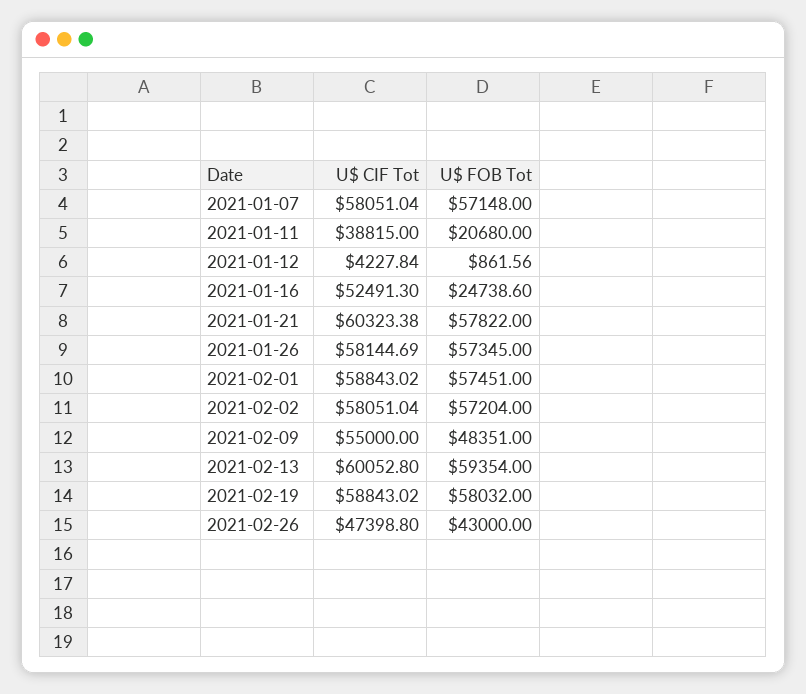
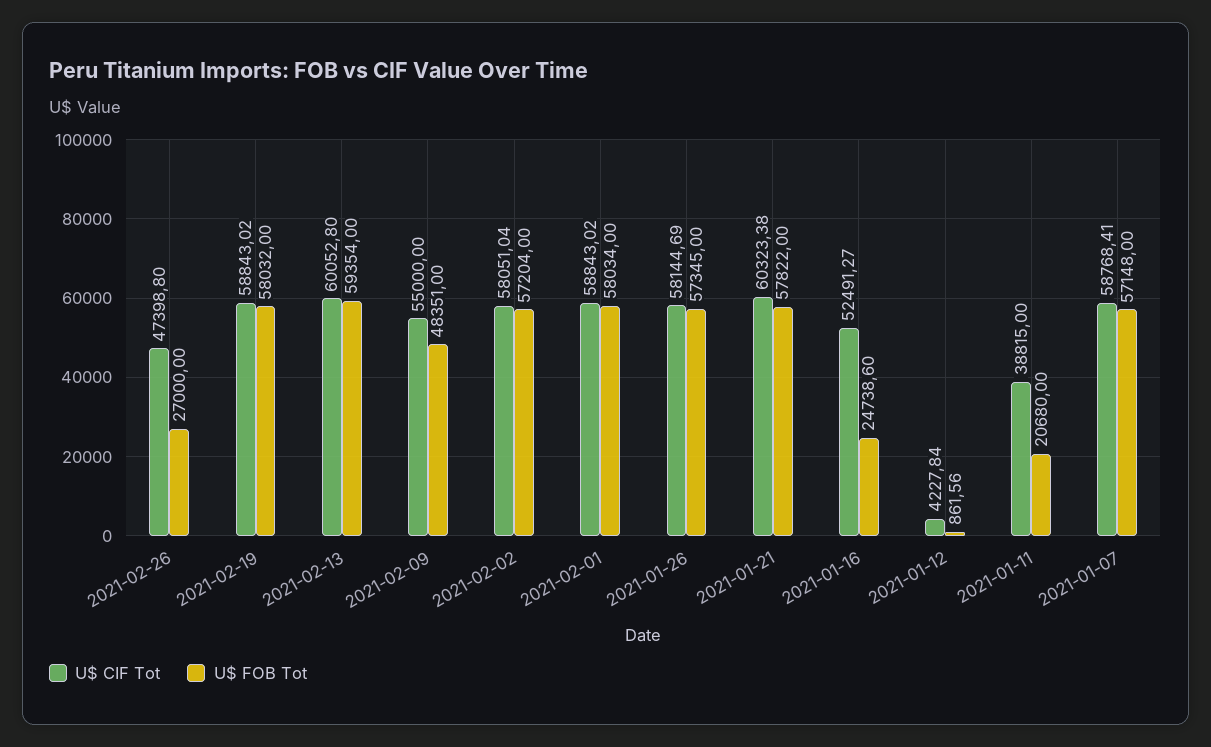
  {
    "U$ CIF Tot": {
-     "2021-01-07": 58051.04,
+     "2021-01-07": 58768.41,
      "2021-01-11": 38815,
      "2021-01-12": 4227.84,
-     "2021-01-16": 52491.3,
+     "2021-01-16": 52491.27,
      "2021-01-21": 60323.38,
      "2021-01-26": 58144.69,
      "2021-02-01": 58843.02,
      "2021-02-02": 58051.04,
      "2021-02-09": 55000,
      "2021-02-13": 60052.8,
      "2021-02-19": 58843.02,
      "2021-02-26": 47398.8
    },
    "U$ FOB Tot": {
      "2021-01-07": 57148,
      "2021-01-11": 20680,
      "2021-01-12": 861.56,
      "2021-01-16": 24738.6,
      "2021-01-21": 57822,
      "2021-01-26": 57345,
-     "2021-02-01": 57451,
+     "2021-02-01": 58034,
      "2021-02-02": 57204,
      "2021-02-09": 48351,
      "2021-02-13": 59354,
      "2021-02-19": 58032,
-     "2021-02-26": 43000
+     "2021-02-26": 27000
    }
  }

